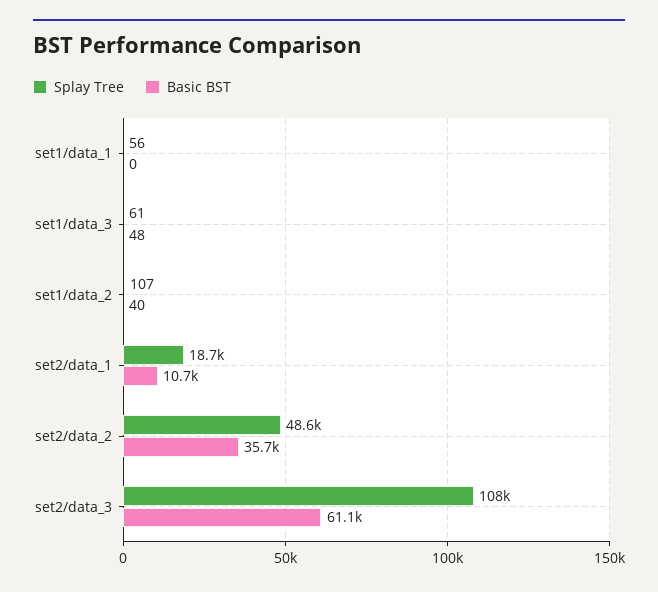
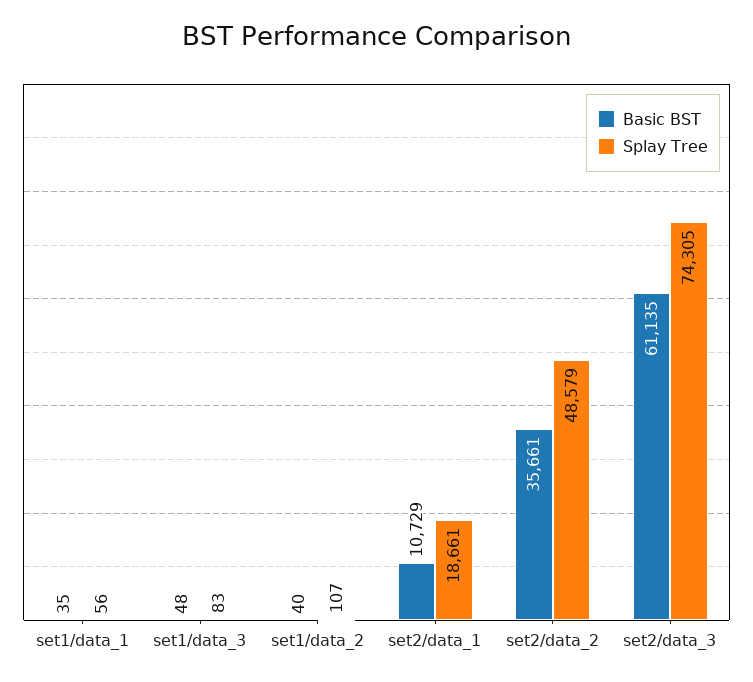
  {
    "Splay Tree": {
      "set1/data_1": 56,
-     "set1/data_3": 61,
+     "set1/data_3": 83,
      "set1/data_2": 107,
      "set2/data_1": 18661,
      "set2/data_2": 48579,
-     "set2/data_3": 108000
+     "set2/data_3": 74305
    },
    "Basic BST": {
-     "set1/data_1": 0,
+     "set1/data_1": 35,
      "set1/data_3": 48,
      "set1/data_2": 40,
      "set2/data_1": 10729,
      "set2/data_2": 35661,
      "set2/data_3": 61135
    }
  }

